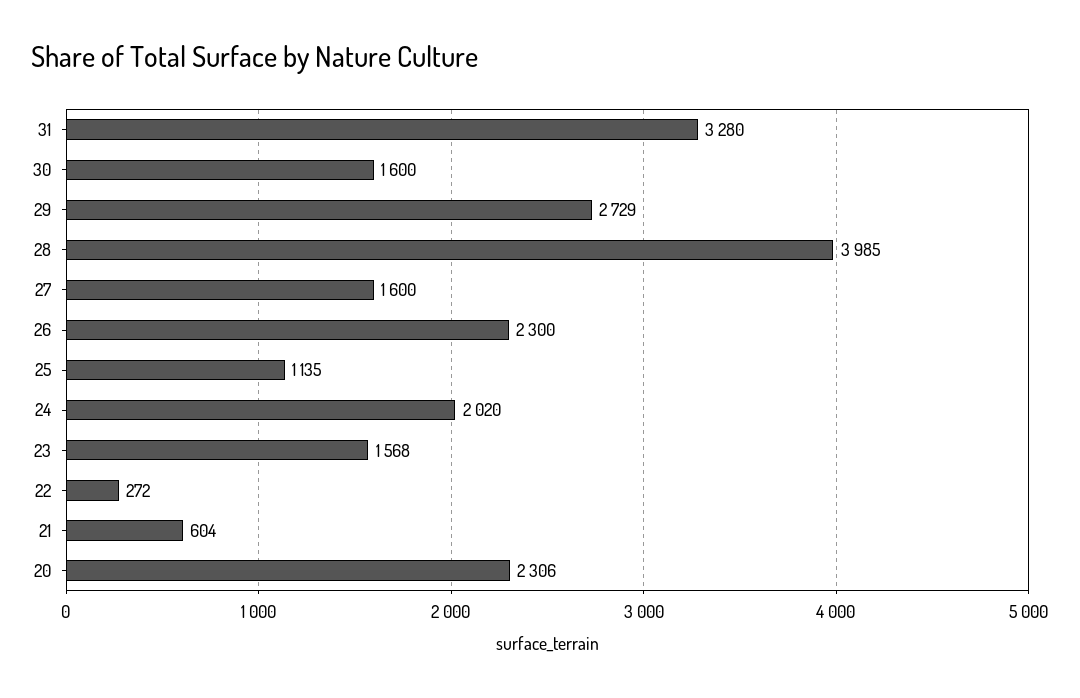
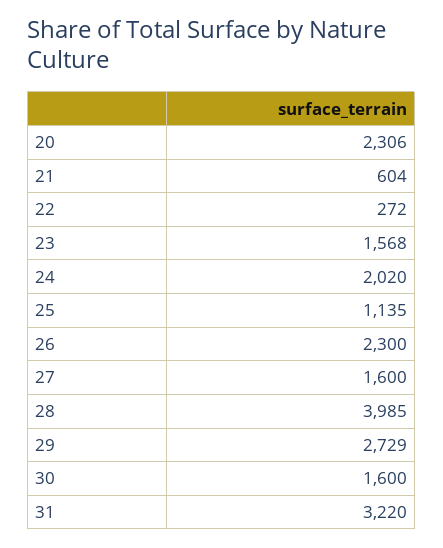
  {
-   "31": 3280,
+   "31": 3220,
    "30": 1600,
    "29": 2729,
    "28": 3985,
    "27": 1600,
    "26": 2300,
    "25": 1135,
    "24": 2020,
    "23": 1568,
    "22": 272,
    "21": 604,
    "20": 2306
  }

